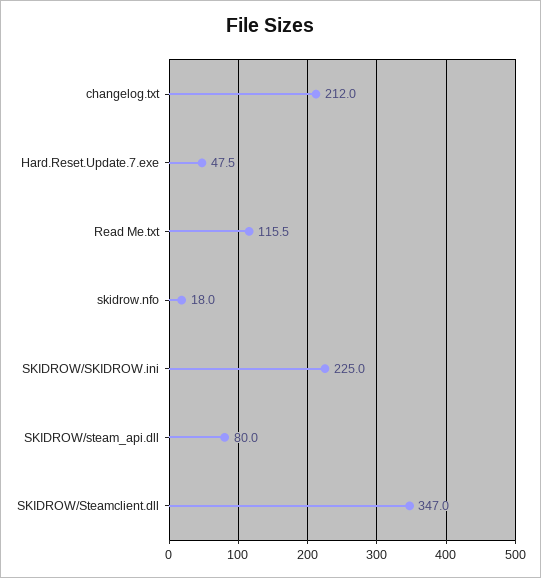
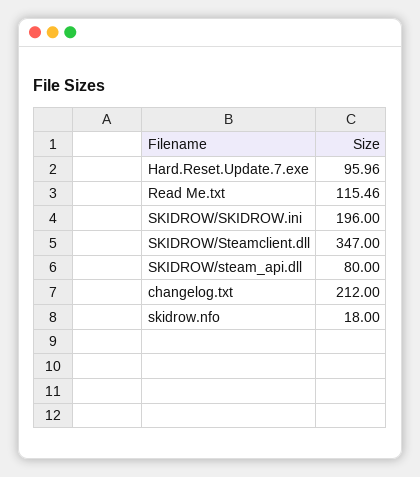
  {
    "changelog.txt": 212,
-   "Hard.Reset.Update.7.exe": 47.5,
+   "Hard.Reset.Update.7.exe": 95.96,
    "Read Me.txt": 115.46,
    "skidrow.nfo": 18,
-   "SKIDROW/SKIDROW.ini": 225,
+   "SKIDROW/SKIDROW.ini": 196,
    "SKIDROW/steam_api.dll": 80,
    "SKIDROW/Steamclient.dll": 347
  }

